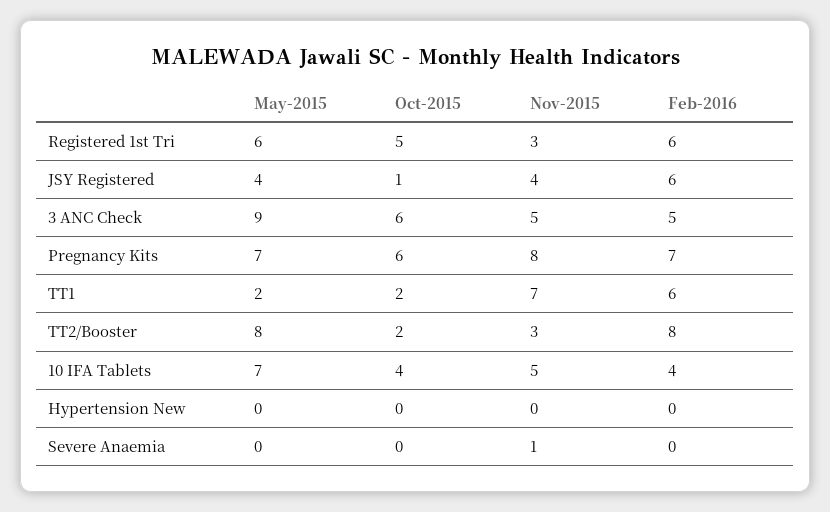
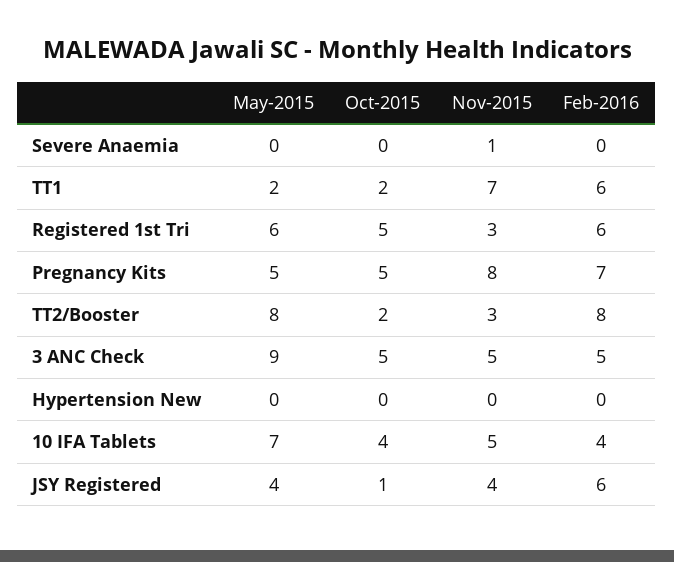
  {
    "May-2015": {
      "Registered 1st Tri": 6,
      "JSY Registered": 4,
      "3 ANC Check": 9,
-     "Pregnancy Kits": 7,
+     "Pregnancy Kits": 5,
      "TT1": 2,
      "TT2/Booster": 8,
      "10 IFA Tablets": 7,
      "Hypertension New": 0,
      "Severe Anaemia": 0
    },
    "Oct-2015": {
      "Registered 1st Tri": 5,
      "JSY Registered": 1,
-     "3 ANC Check": 6,
+     "3 ANC Check": 5,
-     "Pregnancy Kits": 6,
+     "Pregnancy Kits": 5,
      "TT1": 2,
      "TT2/Booster": 2,
      "10 IFA Tablets": 4,
      "Hypertension New": 0,
      "Severe Anaemia": 0
    },
    "Nov-2015": {
      "Registered 1st Tri": 3,
      "JSY Registered": 4,
      "3 ANC Check": 5,
      "Pregnancy Kits": 8,
      "TT1": 7,
      "TT2/Booster": 3,
      "10 IFA Tablets": 5,
      "Hypertension New": 0,
      "Severe Anaemia": 1
    },
    "Feb-2016": {
      "Registered 1st Tri": 6,
      "JSY Registered": 6,
      "3 ANC Check": 5,
      "Pregnancy Kits": 7,
      "TT1": 6,
      "TT2/Booster": 8,
      "10 IFA Tablets": 4,
      "Hypertension New": 0,
      "Severe Anaemia": 0
    }
  }

